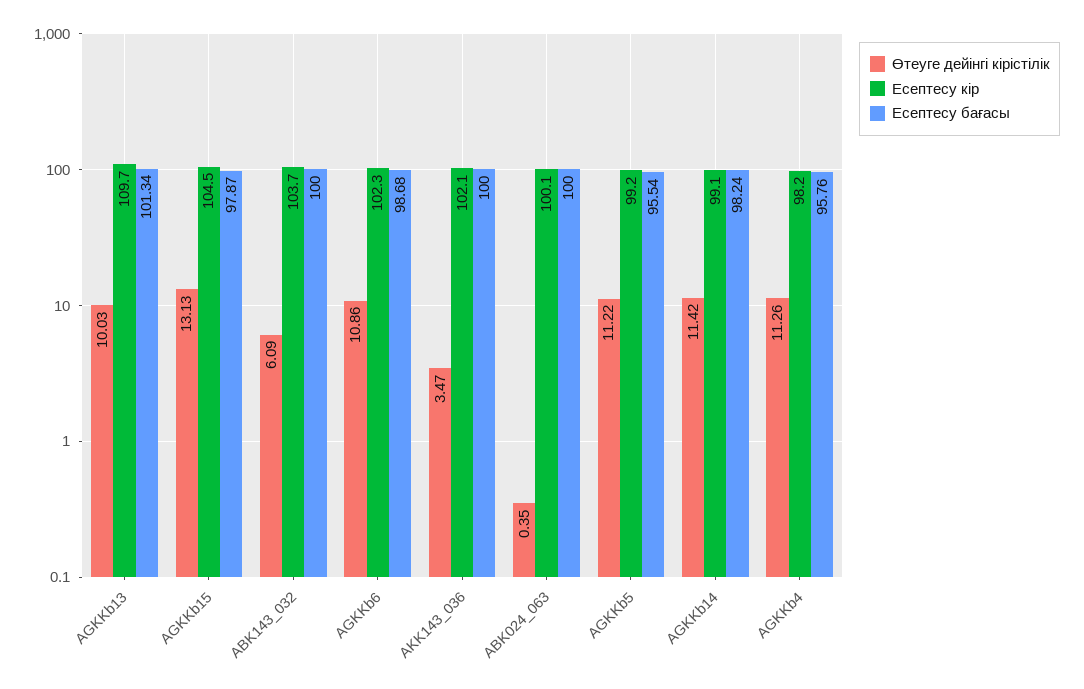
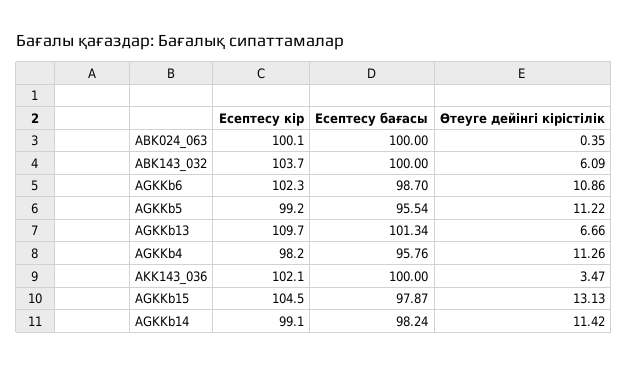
  {
    "Өтеуге дейінгі кірістілік": {
-     "AGKKb13": 10.03,
+     "AGKKb13": 6.66,
      "AGKKb15": 13.13,
      "ABK143_032": 6.09,
      "AGKKb6": 10.86,
      "AKK143_036": 3.47,
      "ABK024_063": 0.35,
      "AGKKb5": 11.22,
      "AGKKb14": 11.42,
      "AGKKb4": 11.26
    },
    "Есептесу кір": {
      "AGKKb13": 109.7,
      "AGKKb15": 104.5,
      "ABK143_032": 103.7,
      "AGKKb6": 102.3,
      "AKK143_036": 102.1,
      "ABK024_063": 100.1,
      "AGKKb5": 99.2,
      "AGKKb14": 99.1,
      "AGKKb4": 98.2
    },
    "Есептесу бағасы": {
      "AGKKb13": 101.34,
      "AGKKb15": 97.87,
      "ABK143_032": 100,
-     "AGKKb6": 98.68,
+     "AGKKb6": 98.7,
      "AKK143_036": 100,
      "ABK024_063": 100,
      "AGKKb5": 95.54,
      "AGKKb14": 98.24,
      "AGKKb4": 95.76
    }
  }

